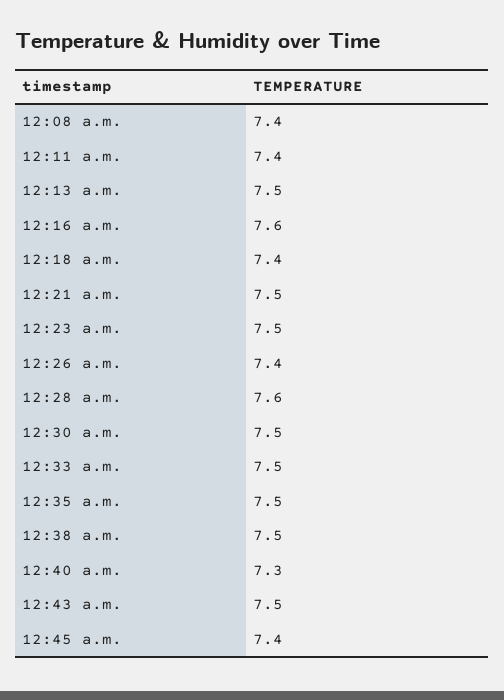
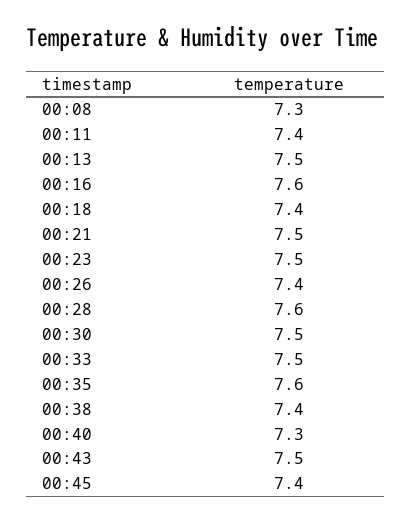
  {
-   "12:08 a.m.": 7.4,
+   "12:08 a.m.": 7.3,
    "12:11 a.m.": 7.4,
    "12:13 a.m.": 7.5,
    "12:16 a.m.": 7.6,
    "12:18 a.m.": 7.4,
    "12:21 a.m.": 7.5,
    "12:23 a.m.": 7.5,
    "12:26 a.m.": 7.4,
    "12:28 a.m.": 7.6,
    "12:30 a.m.": 7.5,
    "12:33 a.m.": 7.5,
-   "12:35 a.m.": 7.5,
+   "12:35 a.m.": 7.6,
-   "12:38 a.m.": 7.5,
+   "12:38 a.m.": 7.4,
    "12:40 a.m.": 7.3,
    "12:43 a.m.": 7.5,
    "12:45 a.m.": 7.4
  }

